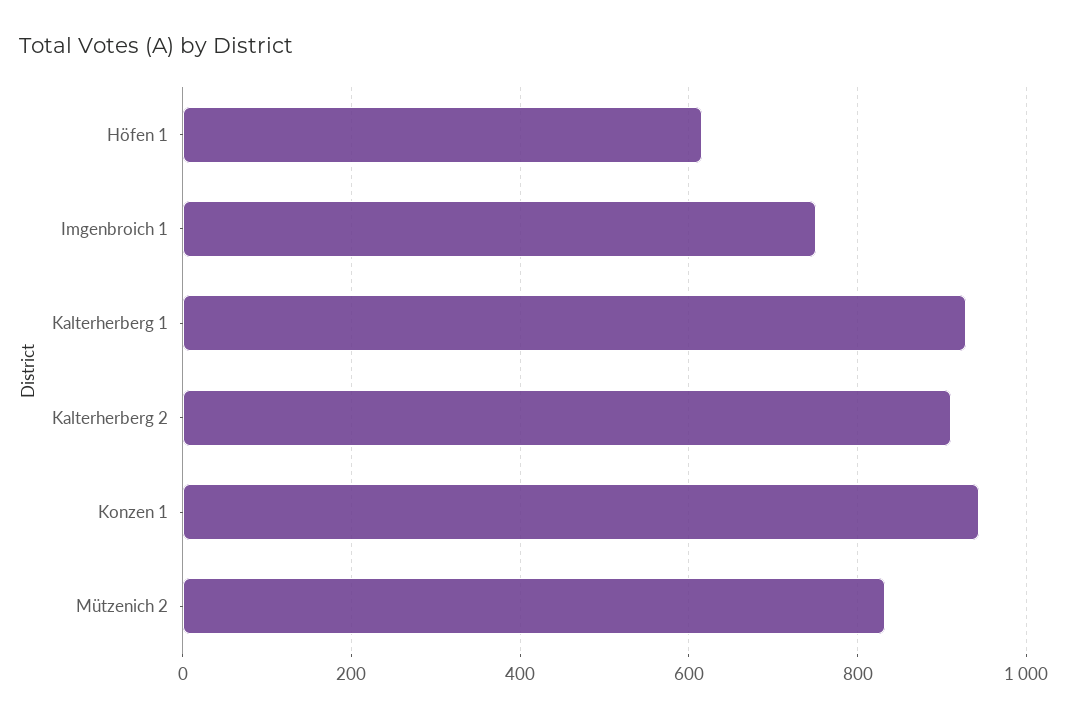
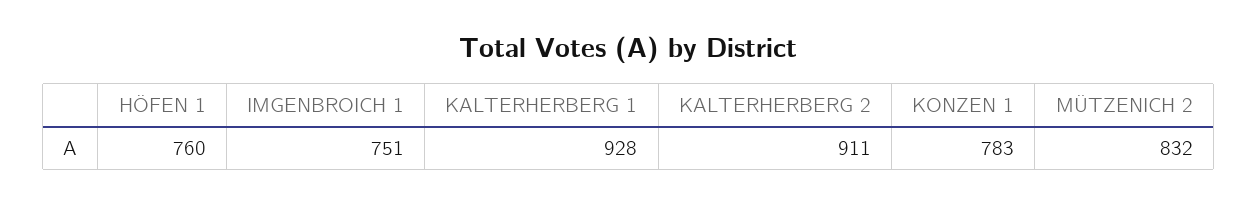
  {
-   "Höfen 1": 620,
+   "Höfen 1": 760,
    "Imgenbroich 1": 751,
    "Kalterherberg 1": 928,
    "Kalterherberg 2": 911,
-   "Konzen 1": 940,
+   "Konzen 1": 783,
    "Mützenich 2": 832
  }

